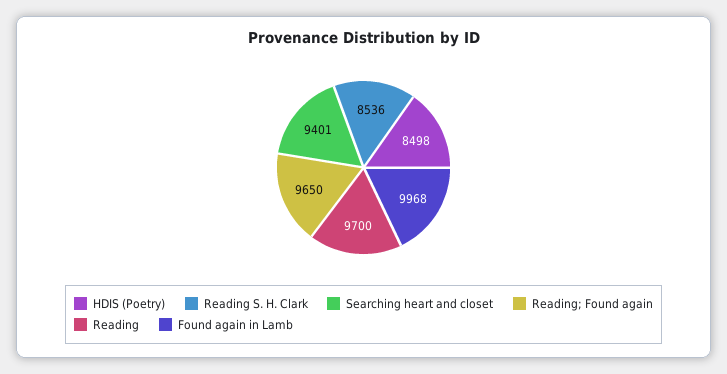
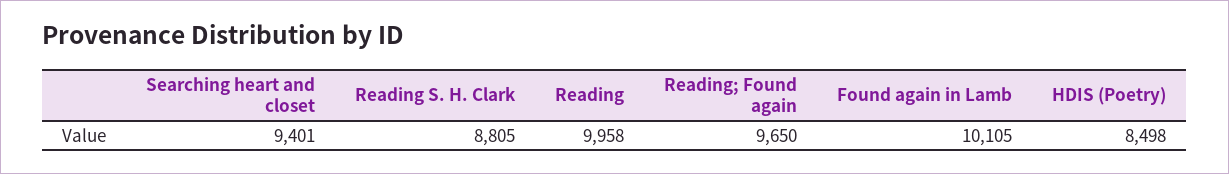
  {
    "HDIS (Poetry)": 8498,
-   "Reading S. H. Clark": 8536,
+   "Reading S. H. Clark": 8805,
    "Searching heart and closet": 9401,
    "Reading; Found again": 9650,
-   "Reading": 9700,
+   "Reading": 9958,
-   "Found again in Lamb": 9968
+   "Found again in Lamb": 10105
  }

